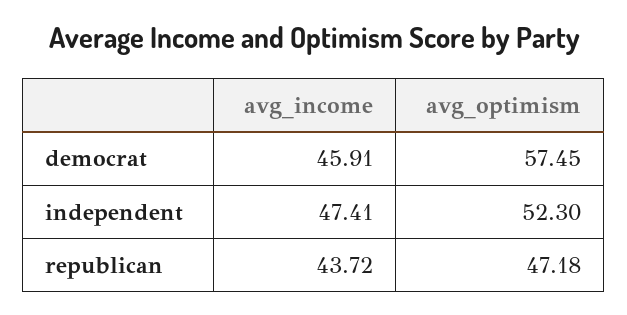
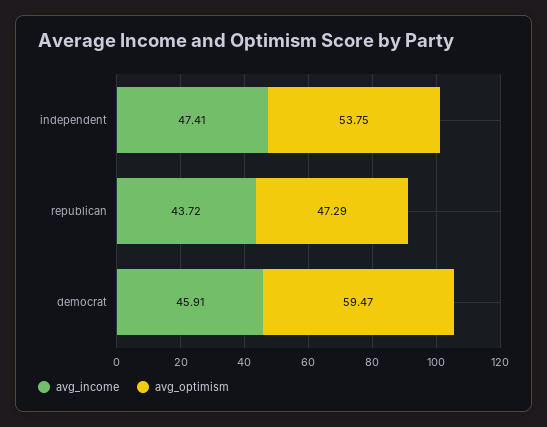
  {
    "avg_income": {
      "democrat": 45.91,
      "independent": 47.41,
      "republican": 43.72
    },
    "avg_optimism": {
-     "democrat": 57.45,
+     "democrat": 59.47,
-     "independent": 52.3,
+     "independent": 53.75,
-     "republican": 47.18
+     "republican": 47.29
    }
  }

